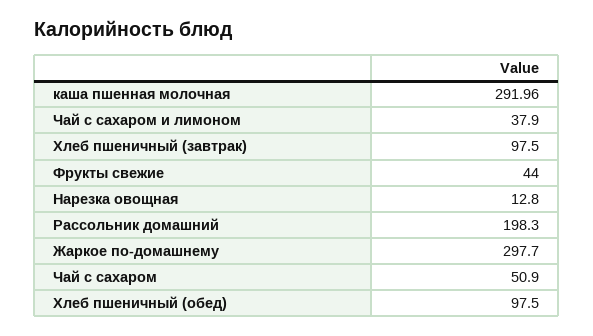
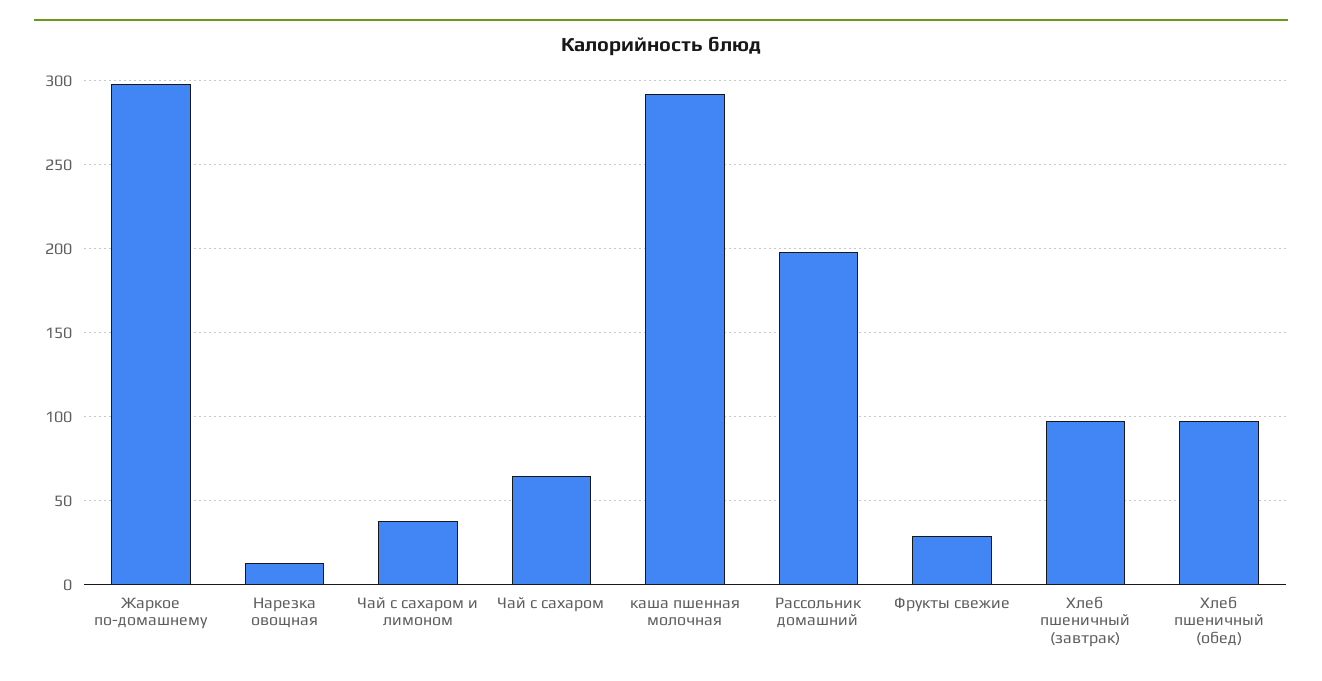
  {
    "каша пшенная молочная": 291.96,
    "Чай с сахаром и лимоном": 37.9,
    "Хлеб пшеничный (завтрак)": 97.5,
-   "Фрукты свежие": 44,
+   "Фрукты свежие": 30,
    "Нарезка овощная": 12.8,
    "Рассольник домашний": 198.3,
    "Жаркое по-домашнему": 297.7,
-   "Чай с сахаром": 50.9,
+   "Чай с сахаром": 65,
    "Хлеб пшеничный (обед)": 97.5
  }

